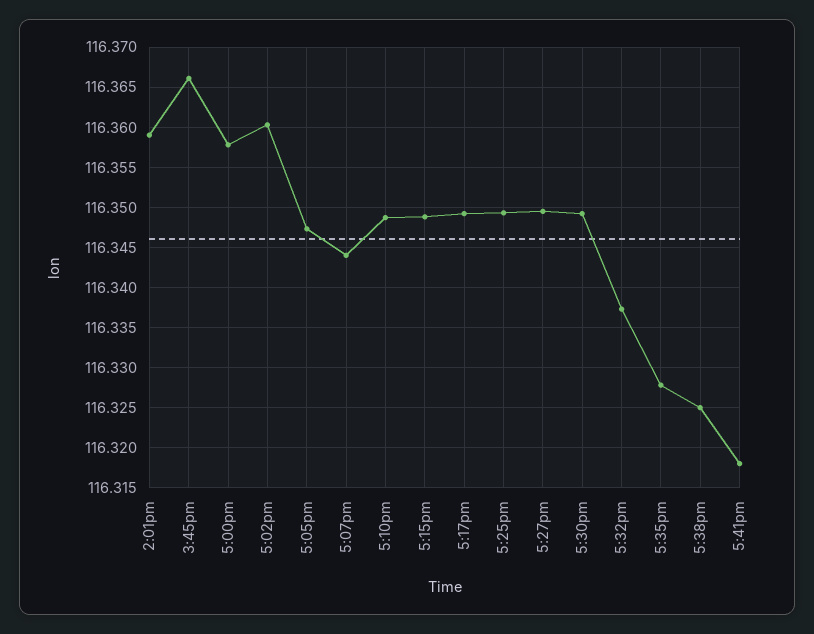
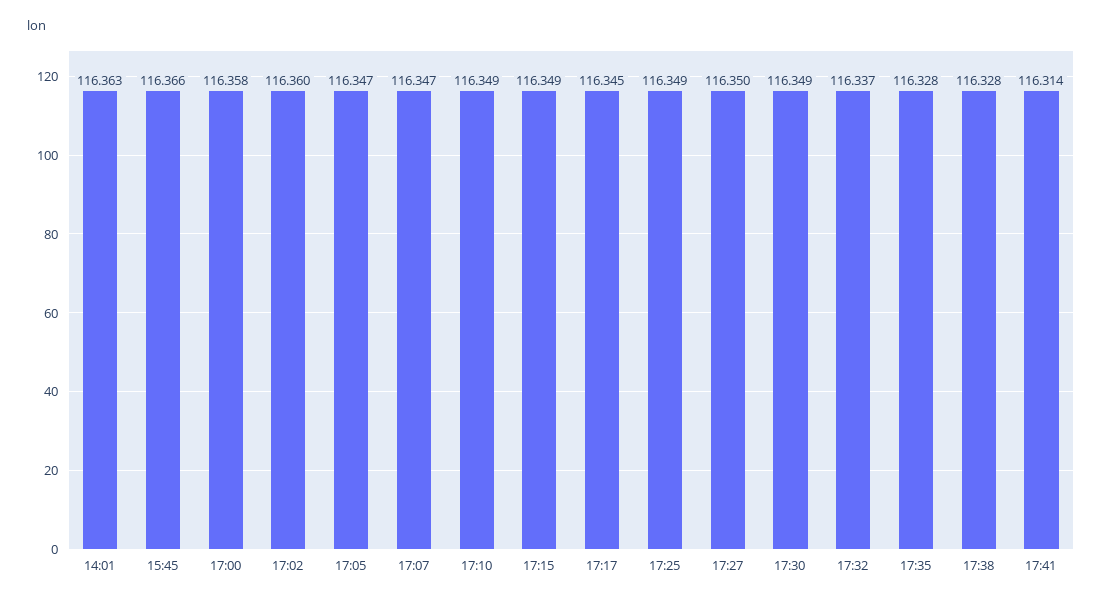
  {
-   "2:01pm": 116.359,
+   "2:01pm": 116.363,
    "3:45pm": 116.366,
    "5:00pm": 116.358,
    "5:02pm": 116.36,
    "5:05pm": 116.347,
-   "5:07pm": 116.344,
+   "5:07pm": 116.347,
    "5:10pm": 116.349,
    "5:15pm": 116.349,
-   "5:17pm": 116.349,
+   "5:17pm": 116.345,
    "5:25pm": 116.349,
    "5:27pm": 116.35,
    "5:30pm": 116.349,
    "5:32pm": 116.337,
    "5:35pm": 116.328,
-   "5:38pm": 116.325,
+   "5:38pm": 116.328,
-   "5:41pm": 116.318
+   "5:41pm": 116.314
  }

